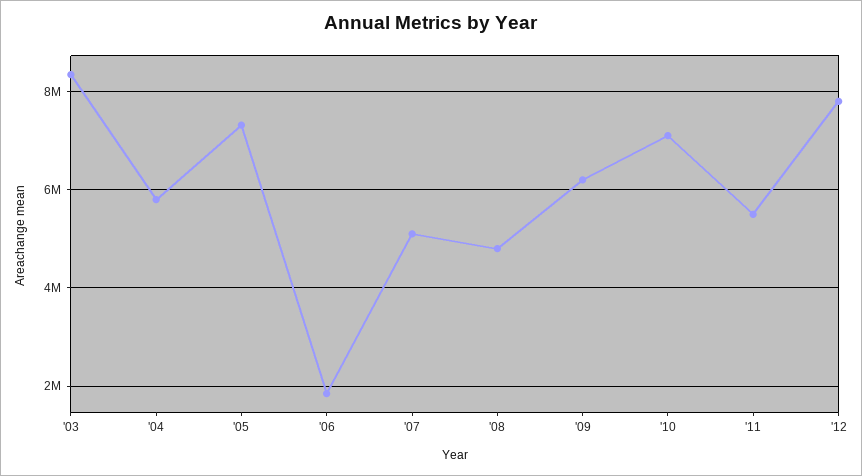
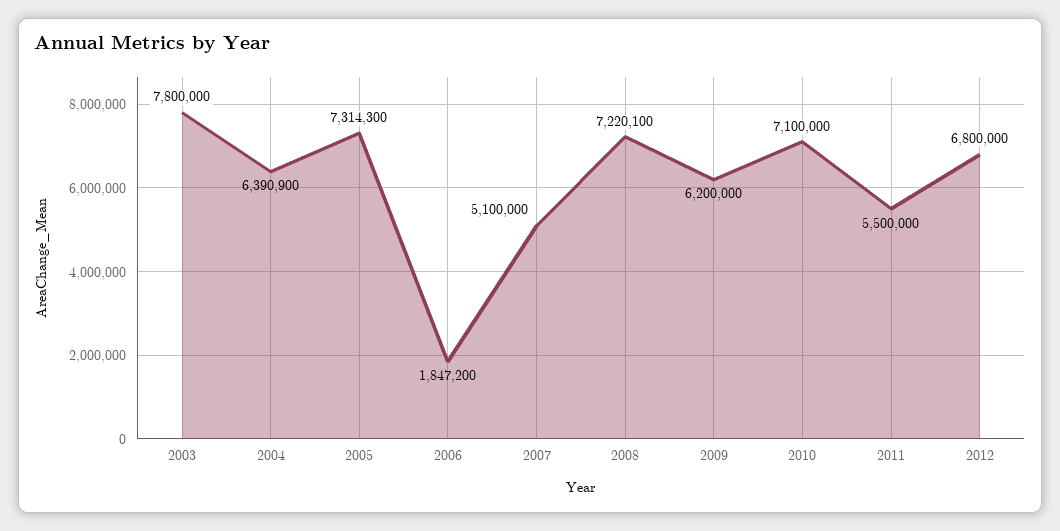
  {
-   "'03": 8400000,
+   "'03": 7800000,
-   "'04": 5800000,
+   "'04": 6390900,
    "'05": 7314300,
    "'06": 1847200,
    "'07": 5100000,
-   "'08": 4800000,
+   "'08": 7220100,
    "'09": 6200000,
    "'10": 7100000,
    "'11": 5500000,
-   "'12": 7800000
+   "'12": 6800000
  }

